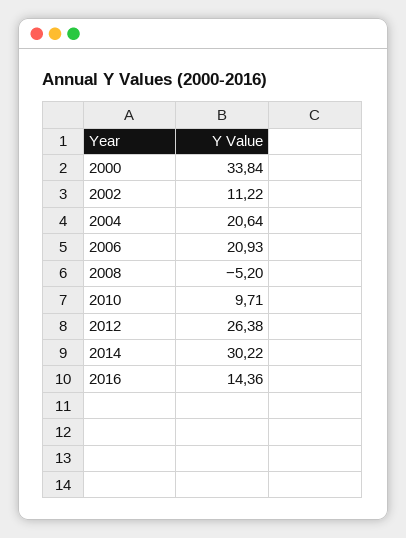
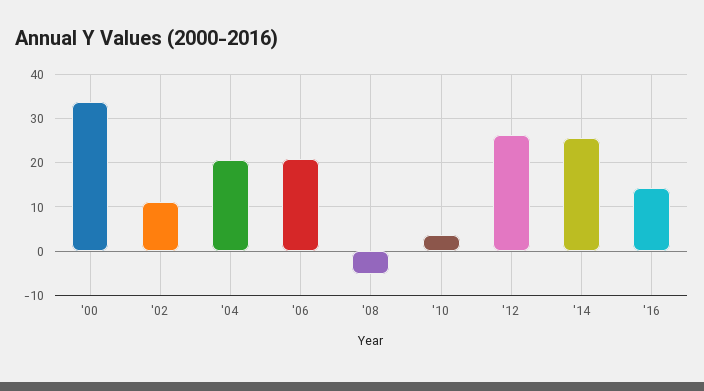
  {
    "2000": 33.84,
    "2002": 11.22,
    "2004": 20.64,
    "2006": 20.93,
    "2008": -5.2,
-   "2010": 9.71,
+   "2010": 4,
    "2012": 26.38,
-   "2014": 30.22,
+   "2014": 26,
    "2016": 14.36
  }

